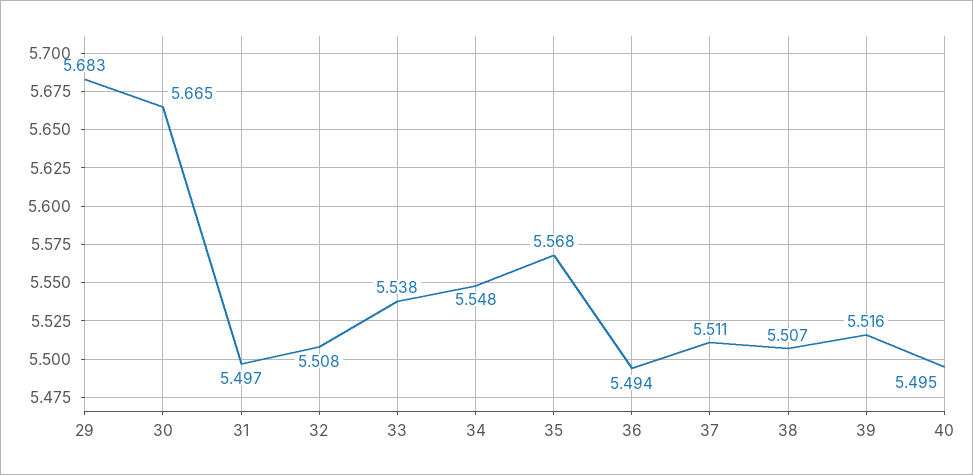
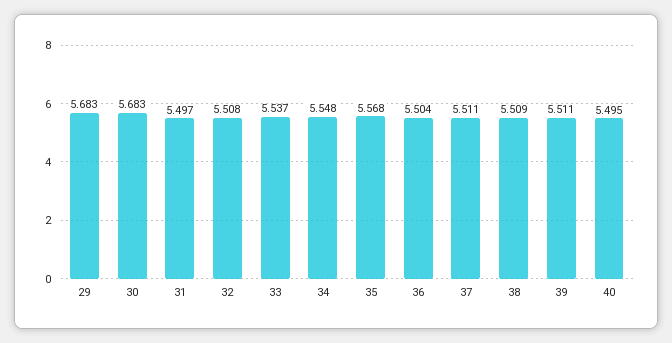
  {
    "29": 5.683,
-   "30": 5.665,
+   "30": 5.683,
    "31": 5.497,
    "32": 5.508,
-   "33": 5.538,
+   "33": 5.537,
    "34": 5.548,
    "35": 5.568,
-   "36": 5.494,
+   "36": 5.504,
    "37": 5.511,
-   "38": 5.507,
+   "38": 5.509,
-   "39": 5.516,
+   "39": 5.511,
    "40": 5.495
  }

